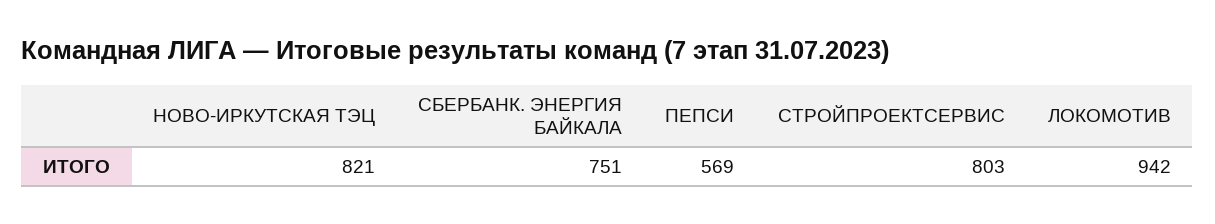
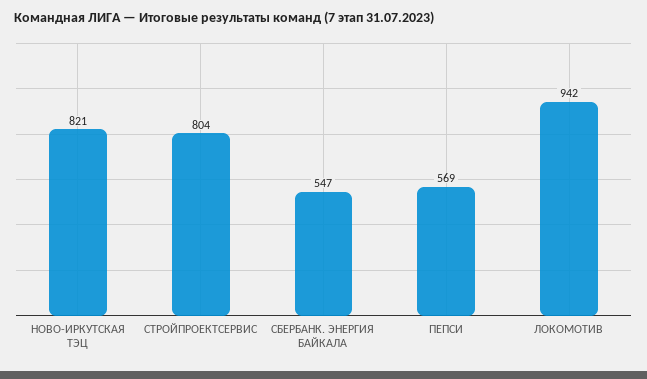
  {
    "НОВО-ИРКУТСКАЯ ТЭЦ": 821,
-   "СБЕРБАНК. ЭНЕРГИЯ БАЙКАЛА": 751,
+   "СБЕРБАНК. ЭНЕРГИЯ БАЙКАЛА": 547,
    "ПЕПСИ": 569,
-   "СТРОЙПРОЕКТСЕРВИС": 803,
+   "СТРОЙПРОЕКТСЕРВИС": 804,
    "ЛОКОМОТИВ": 942
  }

